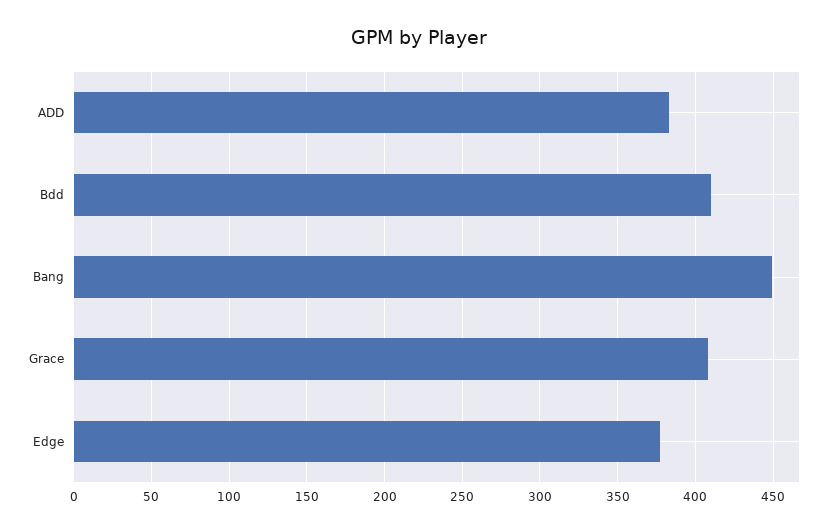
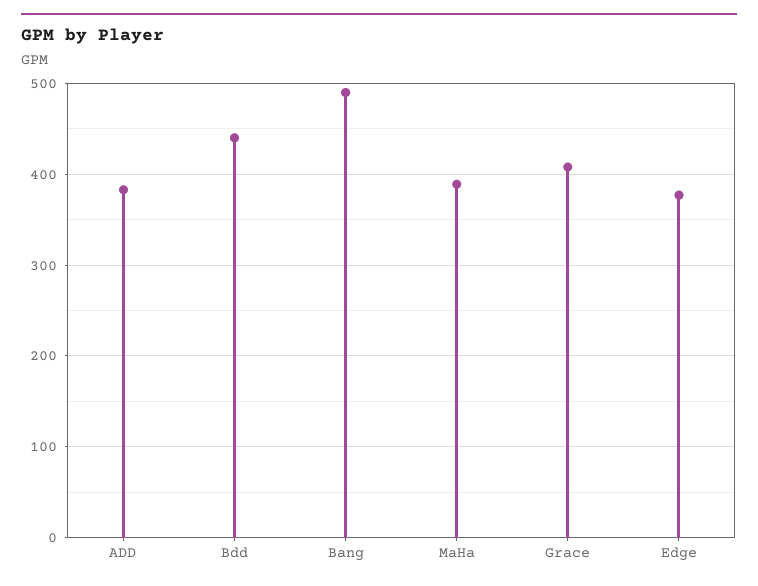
  {
    "ADD": 385,
-   "Bdd": 410,
+   "Bdd": 440,
-   "Bang": 450,
+   "Bang": 490,
    "Grace": 410,
-   "Edge": 375
+   "Edge": 375,
+   "MaHa": 390
  }

